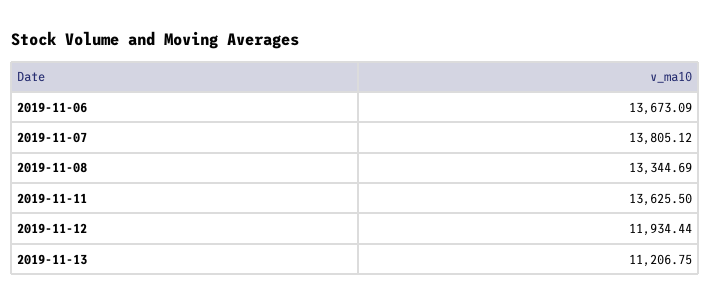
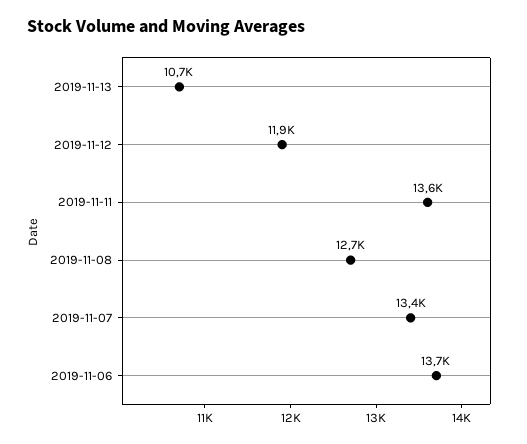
  {
    "2019-11-06": 13673.09,
-   "2019-11-07": 13805.12,
+   "2019-11-07": 13400,
-   "2019-11-08": 13344.69,
+   "2019-11-08": 12700,
    "2019-11-11": 13625.5,
    "2019-11-12": 11934.44,
-   "2019-11-13": 11206.75
+   "2019-11-13": 10700
  }

